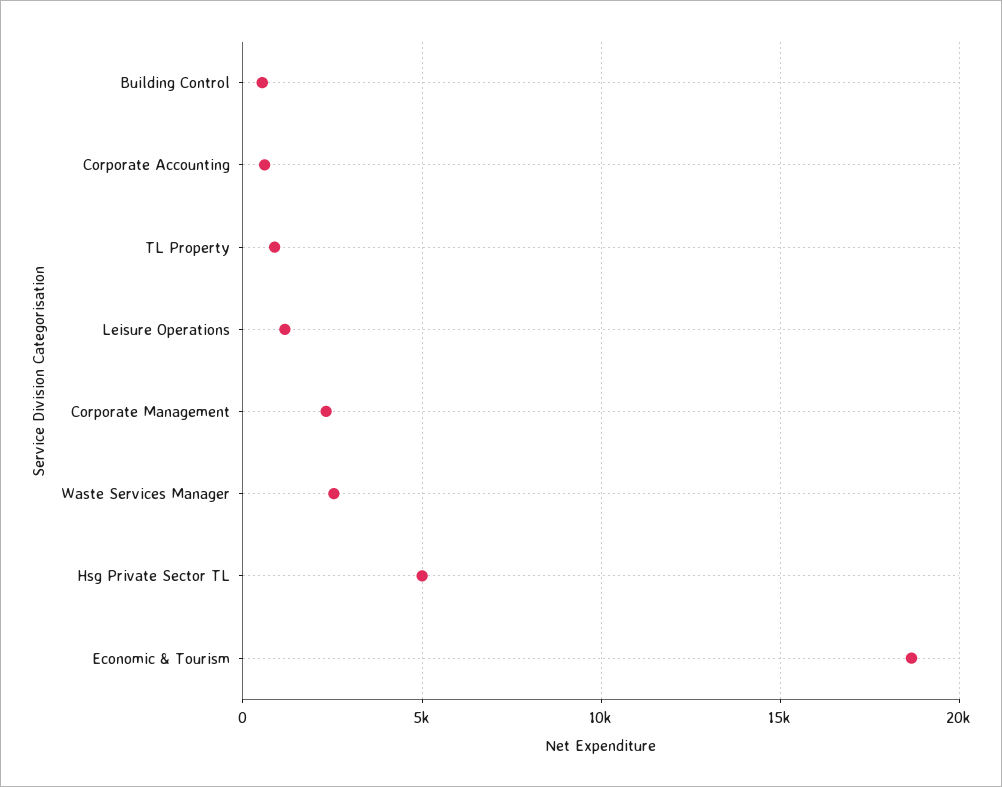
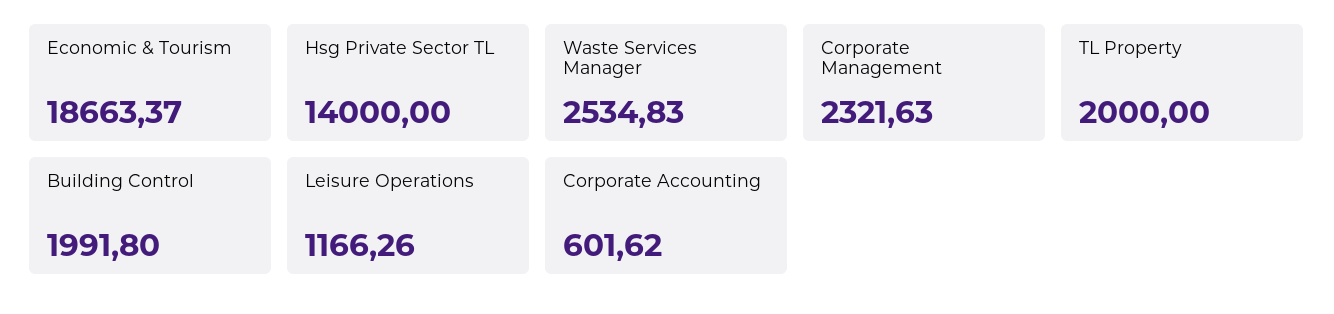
  {
-   "Building Control": 500,
+   "Building Control": 1991.8,
    "Corporate Accounting": 601.62,
-   "TL Property": 1000,
+   "TL Property": 2000,
    "Leisure Operations": 1166.26,
    "Corporate Management": 2321.63,
    "Waste Services Manager": 2534.83,
-   "Hsg Private Sector TL": 5000,
+   "Hsg Private Sector TL": 14000,
    "Economic & Tourism": 18663.37
  }

